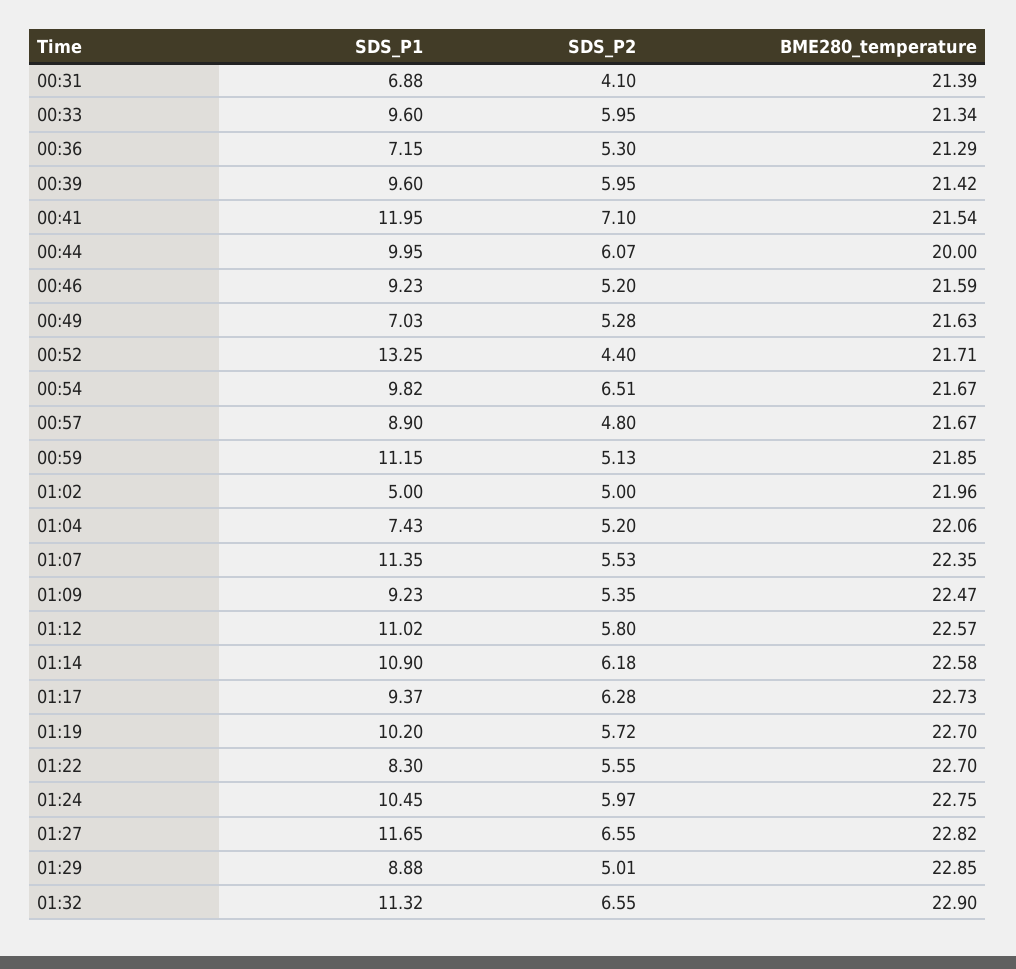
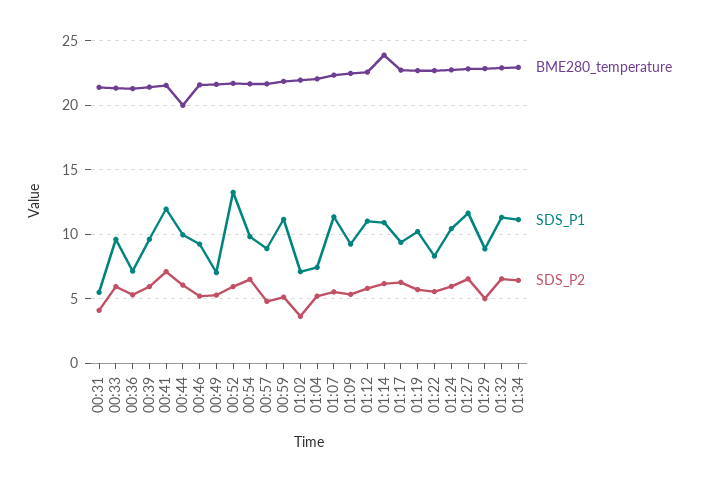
  {
    "SDS_P1": {
-     "00:31": 6.88,
+     "00:31": 5.5,
      "00:33": 9.6,
      "00:36": 7.15,
      "00:39": 9.6,
      "00:41": 11.95,
      "00:44": 9.95,
      "00:46": 9.23,
      "00:49": 7.03,
      "00:52": 13.25,
      "00:54": 9.82,
      "00:57": 8.9,
      "00:59": 11.15,
-     "01:02": 5,
+     "01:02": 7,
      "01:04": 7.43,
      "01:07": 11.35,
      "01:09": 9.23,
      "01:12": 11.02,
      "01:14": 10.9,
      "01:17": 9.37,
      "01:19": 10.2,
      "01:22": 8.3,
      "01:24": 10.45,
      "01:27": 11.65,
      "01:29": 8.88,
-     "01:32": 11.32
+     "01:32": 11.32,
+     "01:34": 11
    },
    "SDS_P2": {
      "00:31": 4.1,
      "00:33": 5.95,
      "00:36": 5.3,
      "00:39": 5.95,
      "00:41": 7.1,
      "00:44": 6.07,
      "00:46": 5.2,
      "00:49": 5.28,
-     "00:52": 4.4,
+     "00:52": 6,
      "00:54": 6.51,
      "00:57": 4.8,
      "00:59": 5.13,
-     "01:02": 5,
+     "01:02": 3.5,
      "01:04": 5.2,
      "01:07": 5.53,
      "01:09": 5.35,
      "01:12": 5.8,
      "01:14": 6.18,
      "01:17": 6.28,
      "01:19": 5.72,
      "01:22": 5.55,
      "01:24": 5.97,
      "01:27": 6.55,
      "01:29": 5.01,
-     "01:32": 6.55
+     "01:32": 6.55,
+     "01:34": 6.5
    },
    "BME280_temperature": {
      "00:31": 21.39,
      "00:33": 21.34,
      "00:36": 21.29,
      "00:39": 21.42,
      "00:41": 21.54,
      "00:44": 20,
      "00:46": 21.59,
      "00:49": 21.63,
      "00:52": 21.71,
      "00:54": 21.67,
      "00:57": 21.67,
      "00:59": 21.85,
      "01:02": 21.96,
      "01:04": 22.06,
      "01:07": 22.35,
      "01:09": 22.47,
      "01:12": 22.57,
-     "01:14": 22.58,
+     "01:14": 24,
      "01:17": 22.73,
      "01:19": 22.7,
      "01:22": 22.7,
      "01:24": 22.75,
      "01:27": 22.82,
      "01:29": 22.85,
-     "01:32": 22.9
+     "01:32": 22.9,
+     "01:34": 23
    }
  }

